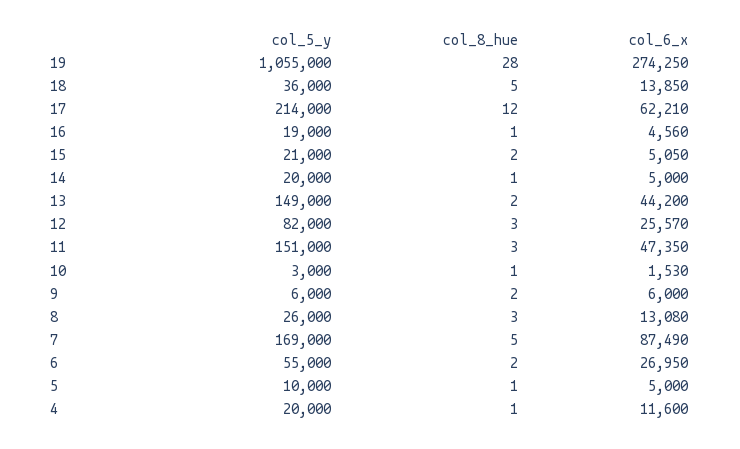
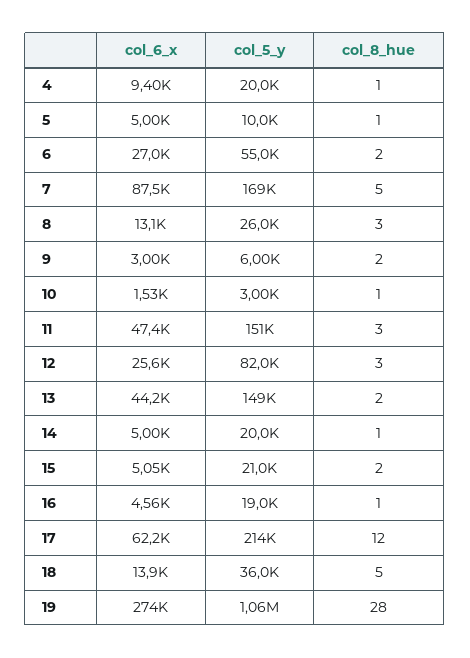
  {
    "col_5_y": {
      "19": 1055000,
      "18": 36000,
      "17": 214000,
      "16": 19000,
      "15": 21000,
      "14": 20000,
      "13": 149000,
      "12": 82000,
      "11": 151000,
      "10": 3000,
      "9": 6000,
      "8": 26000,
      "7": 169000,
      "6": 55000,
      "5": 10000,
      "4": 20000
    },
    "col_8_hue": {
      "19": 28,
      "18": 5,
      "17": 12,
      "16": 1,
      "15": 2,
      "14": 1,
      "13": 2,
      "12": 3,
      "11": 3,
      "10": 1,
      "9": 2,
      "8": 3,
      "7": 5,
      "6": 2,
      "5": 1,
      "4": 1
    },
    "col_6_x": {
      "19": 274250,
      "18": 13850,
      "17": 62210,
      "16": 4560,
      "15": 5050,
      "14": 5000,
      "13": 44200,
      "12": 25570,
      "11": 47350,
      "10": 1530,
-     "9": 6000,
+     "9": 3000,
      "8": 13080,
      "7": 87490,
      "6": 26950,
      "5": 5000,
-     "4": 11600
+     "4": 9400
    }
  }

